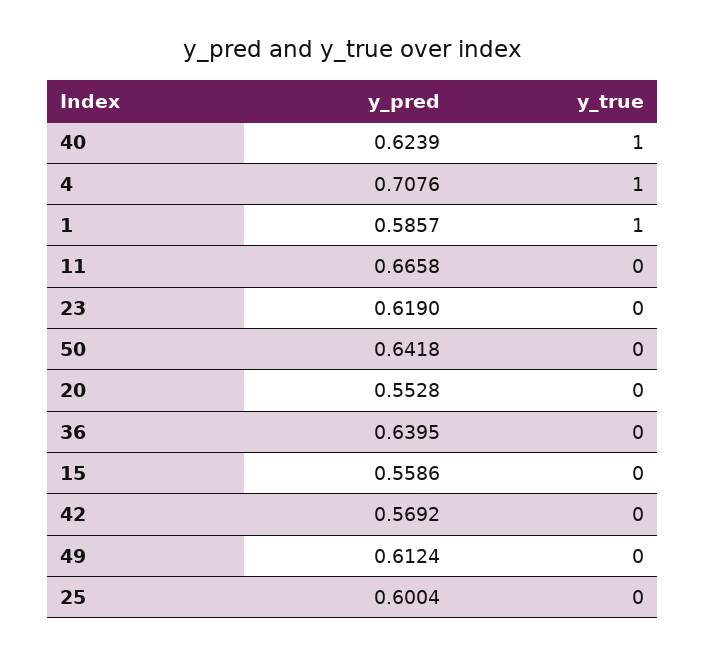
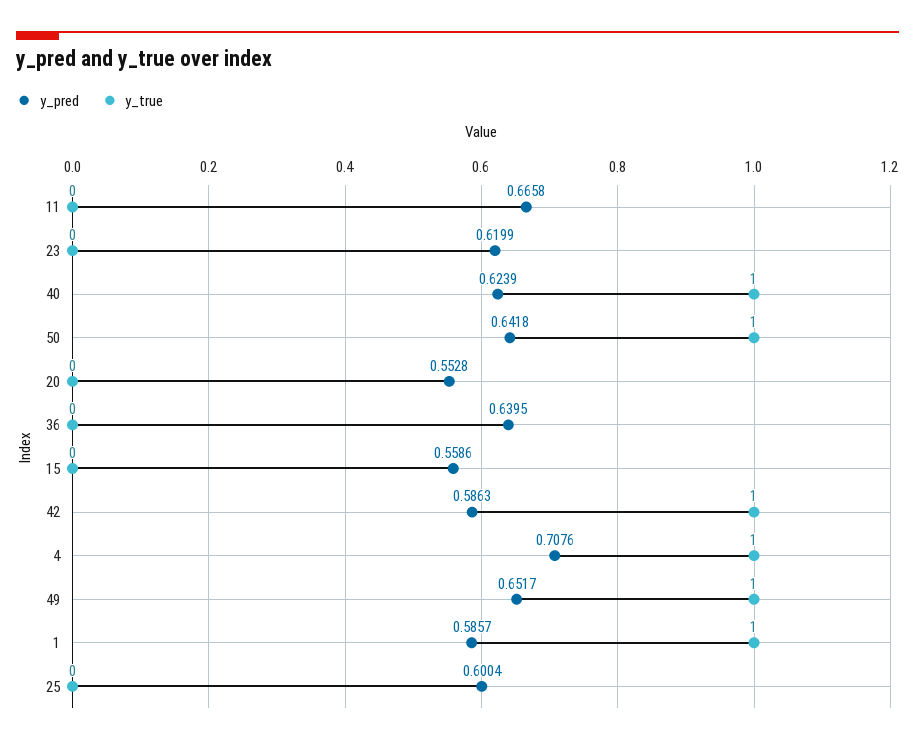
  {
    "y_pred": {
      "40": 0.6239,
      "4": 0.7076,
      "1": 0.5857,
      "11": 0.6658,
-     "23": 0.619,
+     "23": 0.6199,
      "50": 0.6418,
      "20": 0.5528,
      "36": 0.6395,
      "15": 0.5586,
-     "42": 0.5692,
+     "42": 0.5863,
-     "49": 0.6124,
+     "49": 0.6517,
      "25": 0.6004
    },
    "y_true": {
      "40": 1,
      "4": 1,
      "1": 1,
      "11": 0,
      "23": 0,
-     "50": 0,
+     "50": 1,
      "20": 0,
      "36": 0,
      "15": 0,
-     "42": 0,
+     "42": 1,
-     "49": 0,
+     "49": 1,
      "25": 0
    }
  }

